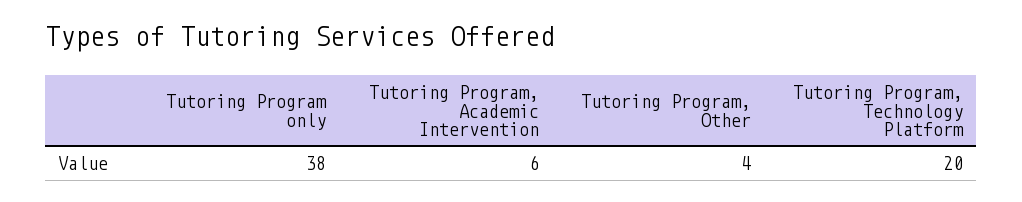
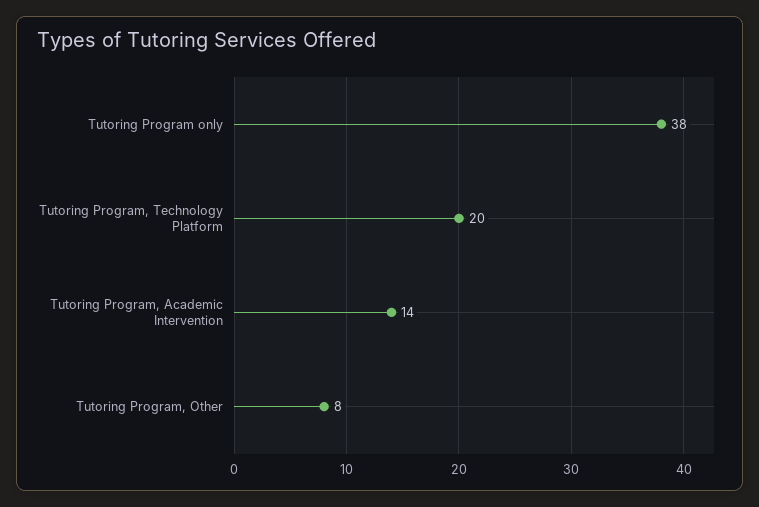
  {
    "Tutoring Program only": 38,
-   "Tutoring Program, Academic Intervention": 6,
+   "Tutoring Program, Academic Intervention": 14,
-   "Tutoring Program, Other": 4,
+   "Tutoring Program, Other": 8,
    "Tutoring Program, Technology Platform": 20
  }

